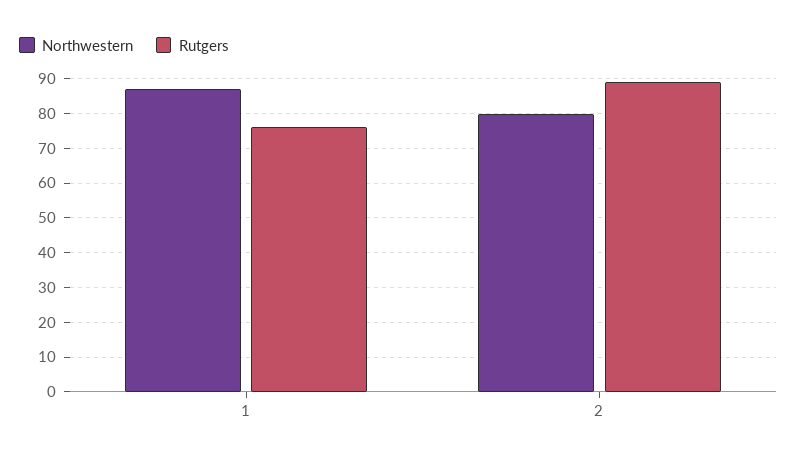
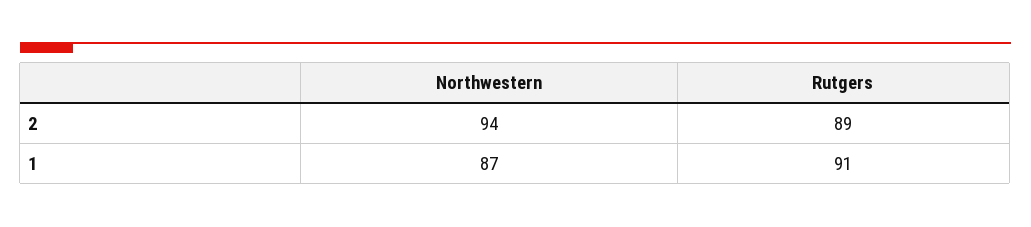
  {
    "Northwestern": {
      "1": 87,
-     "2": 80
+     "2": 94
    },
    "Rutgers": {
-     "1": 75,
+     "1": 91,
      "2": 89
    }
  }

